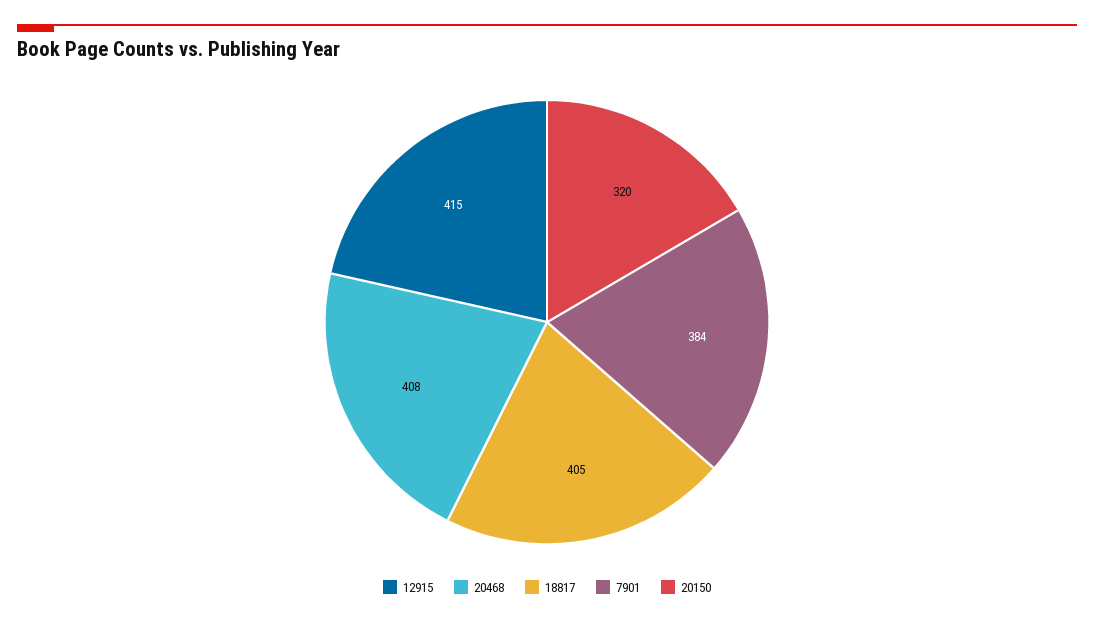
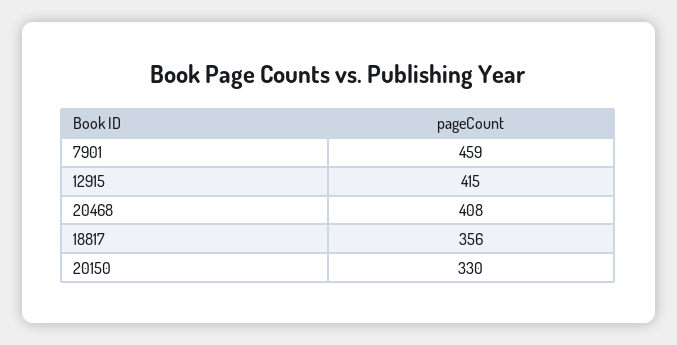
  {
    "12915": 415,
    "20468": 408,
-   "18817": 405,
+   "18817": 356,
-   "7901": 384,
+   "7901": 459,
-   "20150": 320
+   "20150": 330
  }

